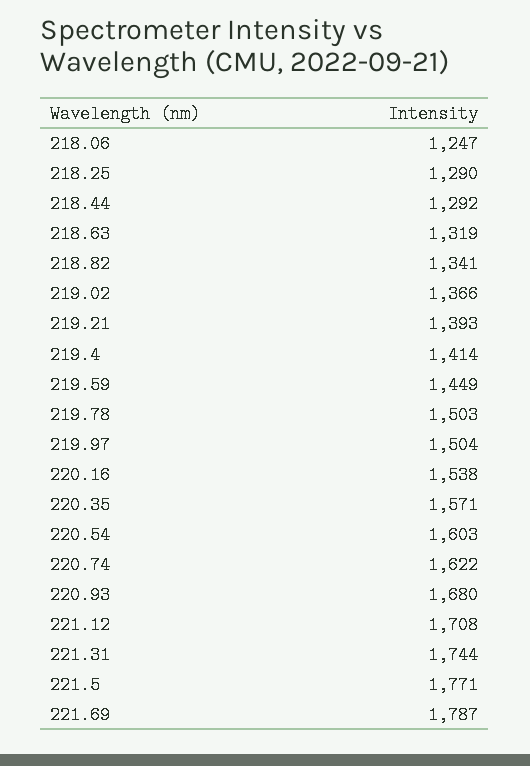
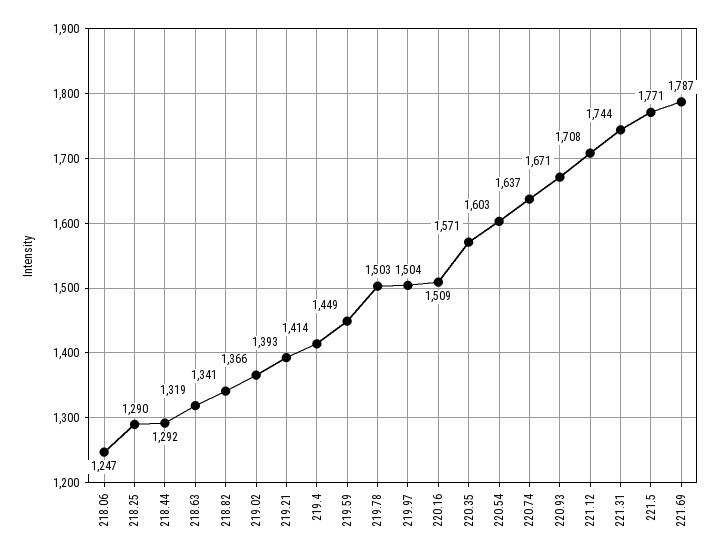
  {
    "218.06": 1247,
    "218.25": 1290,
    "218.44": 1292,
    "218.63": 1319,
    "218.82": 1341,
    "219.02": 1366,
    "219.21": 1393,
    "219.4": 1414,
    "219.59": 1449,
    "219.78": 1503,
    "219.97": 1504,
-   "220.16": 1538,
+   "220.16": 1509,
    "220.35": 1571,
    "220.54": 1603,
-   "220.74": 1622,
+   "220.74": 1637,
-   "220.93": 1680,
+   "220.93": 1671,
    "221.12": 1708,
    "221.31": 1744,
    "221.5": 1771,
    "221.69": 1787
  }

